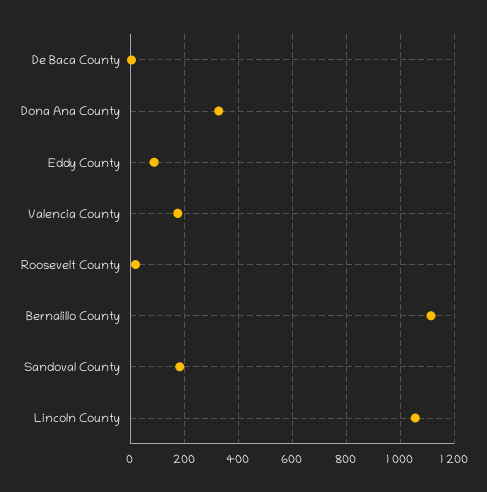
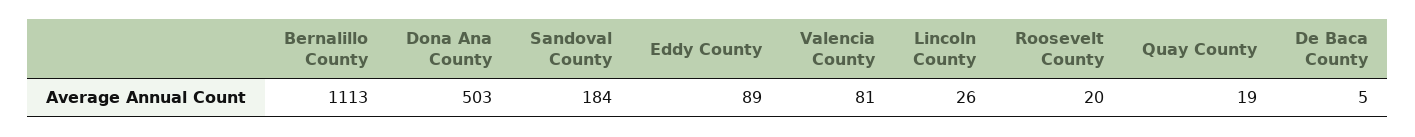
  {
    "De Baca County": 5,
-   "Dona Ana County": 325,
+   "Dona Ana County": 503,
    "Eddy County": 89,
-   "Valencia County": 175,
+   "Valencia County": 81,
    "Roosevelt County": 20,
    "Bernalillo County": 1113,
    "Sandoval County": 184,
-   "Lincoln County": 1050
+   "Lincoln County": 26,
+   "Quay County": 19
  }

